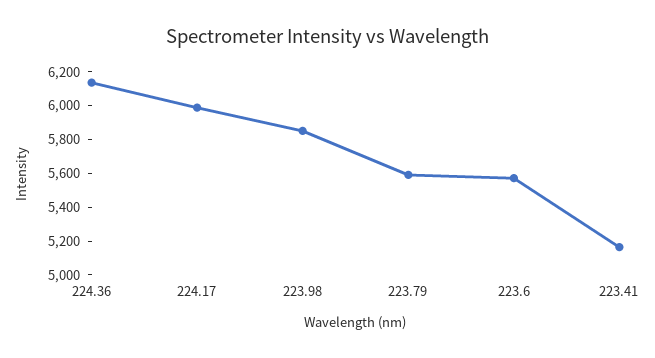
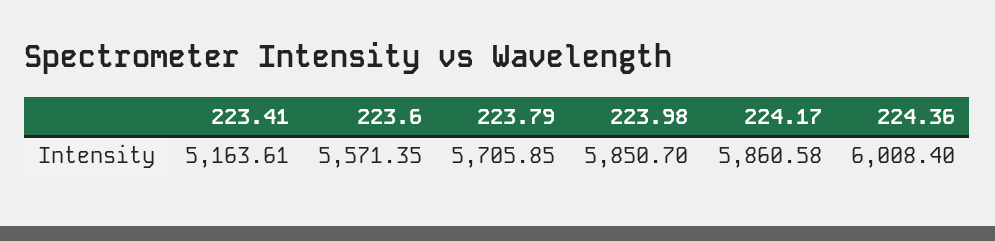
  {
-   "224.36": 6150,
+   "224.36": 6008.4,
-   "224.17": 6000,
+   "224.17": 5860.58,
    "223.98": 5850.7,
-   "223.79": 5600,
+   "223.79": 5705.85,
    "223.6": 5571.35,
    "223.41": 5163.61
  }

